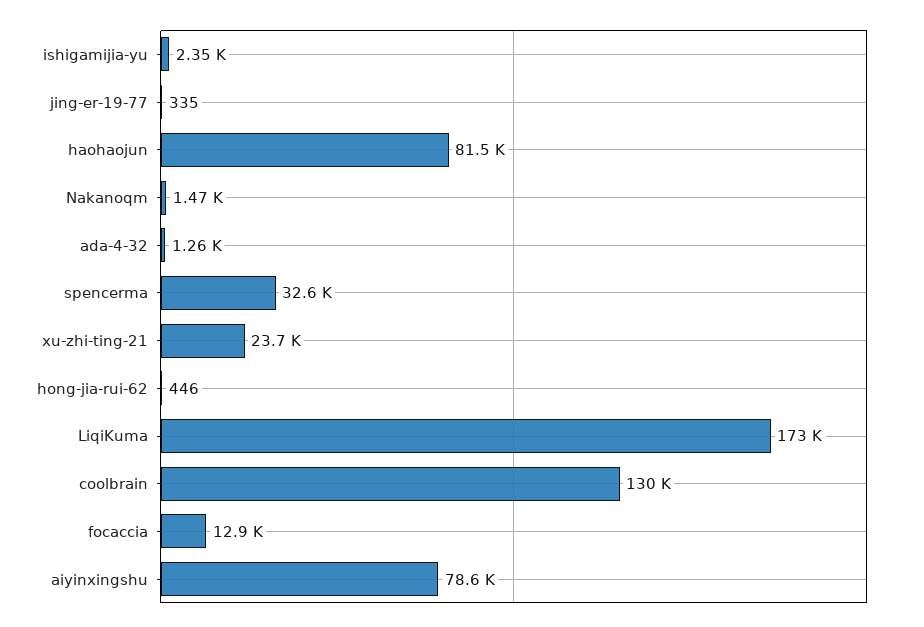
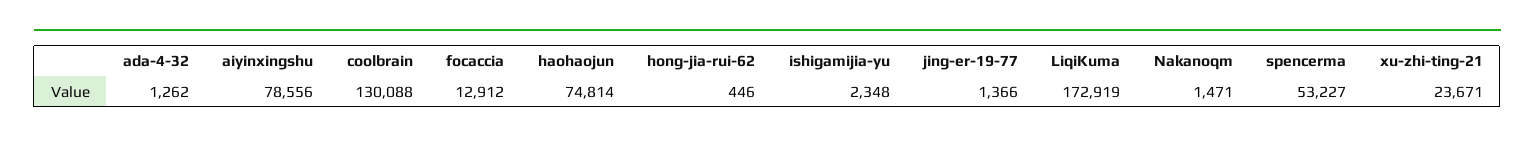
  {
    "ishigamijia-yu": 2348,
-   "jing-er-19-77": 335,
+   "jing-er-19-77": 1366,
-   "haohaojun": 81500,
+   "haohaojun": 74814,
    "Nakanoqm": 1471,
    "ada-4-32": 1262,
-   "spencerma": 32600,
+   "spencerma": 53227,
    "xu-zhi-ting-21": 23671,
    "hong-jia-rui-62": 446,
    "LiqiKuma": 172919,
    "coolbrain": 130088,
    "focaccia": 12912,
    "aiyinxingshu": 78556
  }

